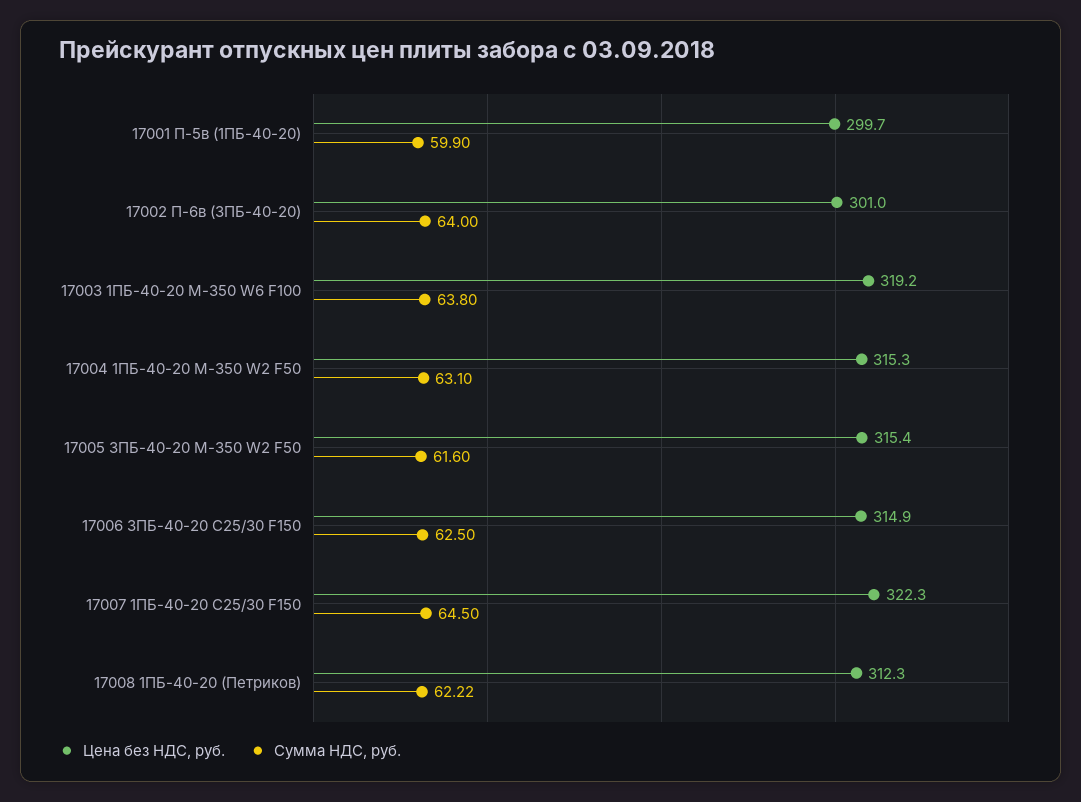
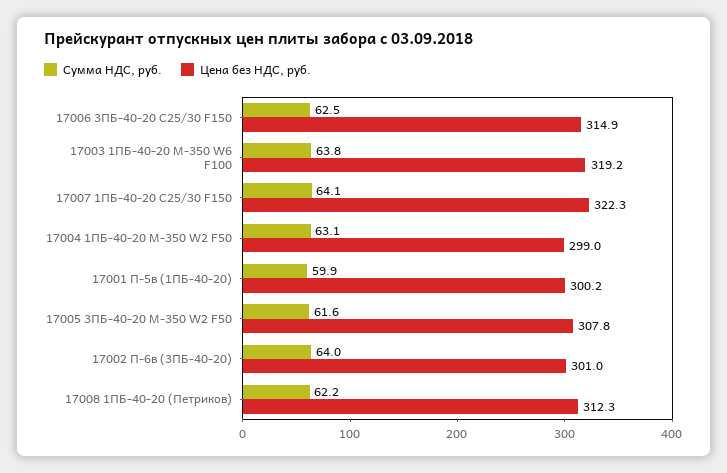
  {
    "Цена без НДС, руб.": {
-     "17001 П-5в (1ПБ-40-20)": 299.7,
+     "17001 П-5в (1ПБ-40-20)": 300.2,
      "17002 П-6в (3ПБ-40-20)": 301,
      "17003 1ПБ-40-20 М-350 W6 F100": 319.2,
-     "17004 1ПБ-40-20 М-350 W2 F50": 315.3,
+     "17004 1ПБ-40-20 М-350 W2 F50": 299,
-     "17005 3ПБ-40-20 М-350 W2 F50": 315.4,
+     "17005 3ПБ-40-20 М-350 W2 F50": 307.8,
      "17006 3ПБ-40-20 C25/30 F150": 314.9,
      "17007 1ПБ-40-20 C25/30 F150": 322.3,
      "17008 1ПБ-40-20 (Петриков)": 312.3
    },
    "Сумма НДС, руб.": {
      "17001 П-5в (1ПБ-40-20)": 59.9,
      "17002 П-6в (3ПБ-40-20)": 64,
      "17003 1ПБ-40-20 М-350 W6 F100": 63.8,
      "17004 1ПБ-40-20 М-350 W2 F50": 63.1,
      "17005 3ПБ-40-20 М-350 W2 F50": 61.6,
      "17006 3ПБ-40-20 C25/30 F150": 62.5,
-     "17007 1ПБ-40-20 C25/30 F150": 64.5,
+     "17007 1ПБ-40-20 C25/30 F150": 64.1,
      "17008 1ПБ-40-20 (Петриков)": 62.22
    }
  }

